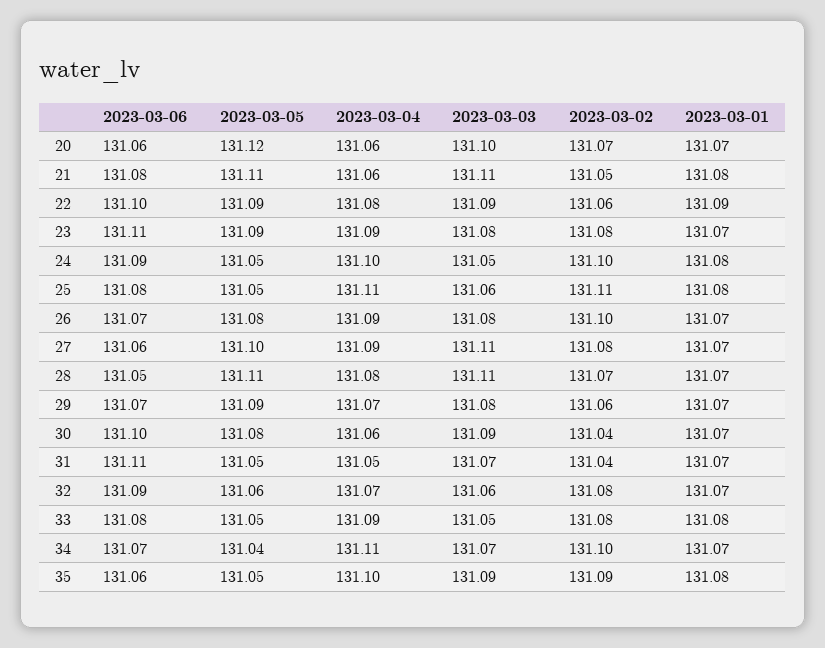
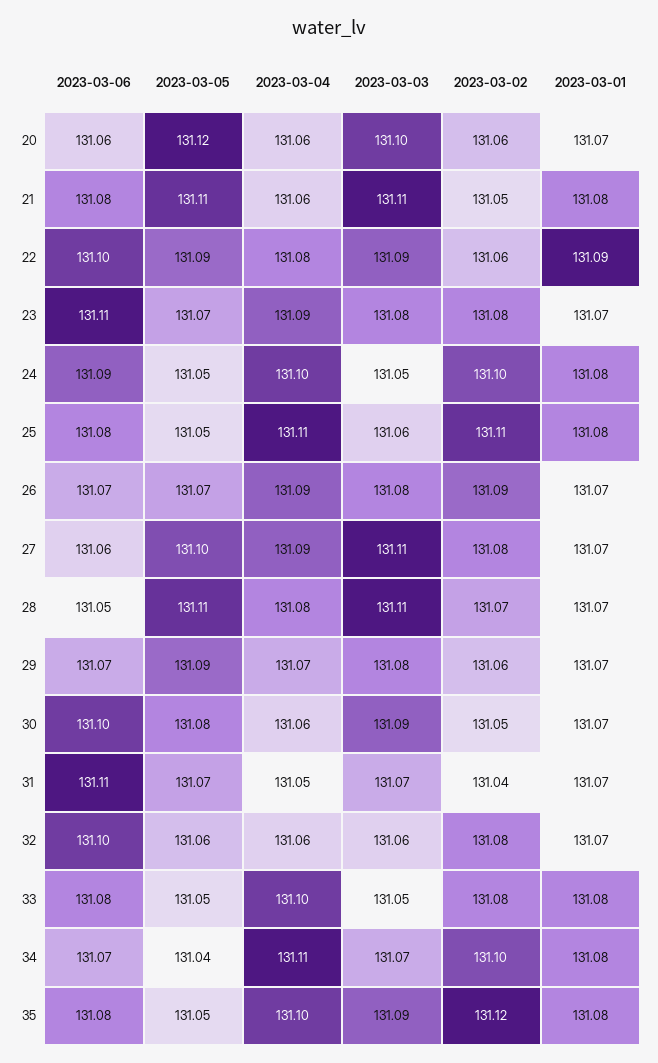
  {
    "2023-03-06": {
      "20": 131.06,
      "21": 131.08,
      "22": 131.1,
      "23": 131.11,
      "24": 131.09,
      "25": 131.08,
      "26": 131.07,
      "27": 131.06,
      "28": 131.05,
      "29": 131.07,
      "30": 131.1,
      "31": 131.11,
-     "32": 131.09,
+     "32": 131.1,
      "33": 131.08,
      "34": 131.07,
-     "35": 131.06
+     "35": 131.08
    },
    "2023-03-05": {
      "20": 131.12,
      "21": 131.11,
      "22": 131.09,
-     "23": 131.09,
+     "23": 131.07,
      "24": 131.05,
      "25": 131.05,
-     "26": 131.08,
+     "26": 131.07,
      "27": 131.1,
      "28": 131.11,
      "29": 131.09,
      "30": 131.08,
-     "31": 131.05,
+     "31": 131.07,
      "32": 131.06,
      "33": 131.05,
      "34": 131.04,
      "35": 131.05
    },
    "2023-03-04": {
      "20": 131.06,
      "21": 131.06,
      "22": 131.08,
      "23": 131.09,
      "24": 131.1,
      "25": 131.11,
      "26": 131.09,
      "27": 131.09,
      "28": 131.08,
      "29": 131.07,
      "30": 131.06,
      "31": 131.05,
-     "32": 131.07,
+     "32": 131.06,
-     "33": 131.09,
+     "33": 131.1,
      "34": 131.11,
      "35": 131.1
    },
    "2023-03-03": {
      "20": 131.1,
      "21": 131.11,
      "22": 131.09,
      "23": 131.08,
      "24": 131.05,
      "25": 131.06,
      "26": 131.08,
      "27": 131.11,
      "28": 131.11,
      "29": 131.08,
      "30": 131.09,
      "31": 131.07,
      "32": 131.06,
      "33": 131.05,
      "34": 131.07,
      "35": 131.09
    },
    "2023-03-02": {
-     "20": 131.07,
+     "20": 131.06,
      "21": 131.05,
      "22": 131.06,
      "23": 131.08,
      "24": 131.1,
      "25": 131.11,
-     "26": 131.1,
+     "26": 131.09,
      "27": 131.08,
      "28": 131.07,
      "29": 131.06,
-     "30": 131.04,
+     "30": 131.05,
      "31": 131.04,
      "32": 131.08,
      "33": 131.08,
      "34": 131.1,
-     "35": 131.09
+     "35": 131.12
    },
    "2023-03-01": {
      "20": 131.07,
      "21": 131.08,
      "22": 131.09,
      "23": 131.07,
      "24": 131.08,
      "25": 131.08,
      "26": 131.07,
      "27": 131.07,
      "28": 131.07,
      "29": 131.07,
      "30": 131.07,
      "31": 131.07,
      "32": 131.07,
      "33": 131.08,
-     "34": 131.07,
+     "34": 131.08,
      "35": 131.08
    }
  }

